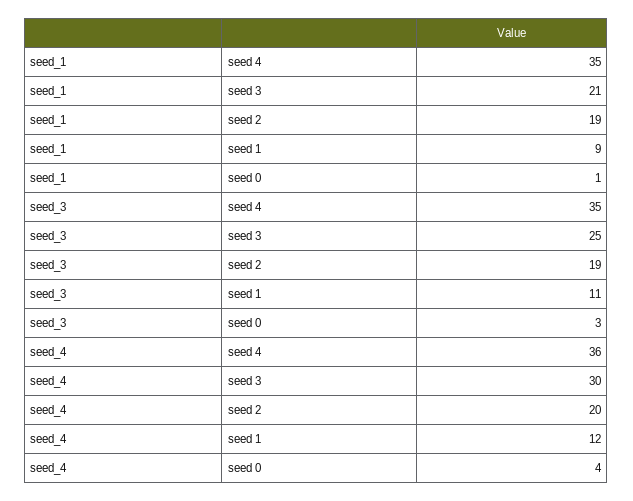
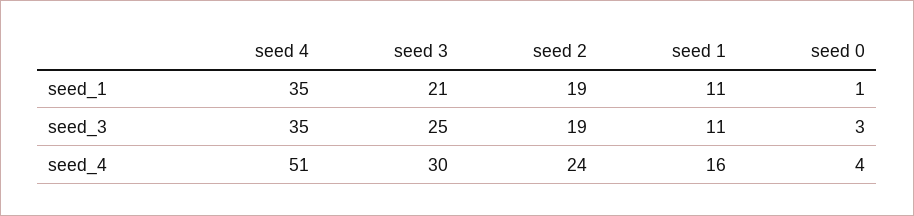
  {
    "seed_1": {
      "seed 4": 35,
      "seed 3": 21,
      "seed 2": 19,
-     "seed 1": 9,
+     "seed 1": 11,
      "seed 0": 1
    },
    "seed_3": {
      "seed 4": 35,
      "seed 3": 25,
      "seed 2": 19,
      "seed 1": 11,
      "seed 0": 3
    },
    "seed_4": {
-     "seed 4": 36,
+     "seed 4": 51,
      "seed 3": 30,
-     "seed 2": 20,
+     "seed 2": 24,
-     "seed 1": 12,
+     "seed 1": 16,
      "seed 0": 4
    }
  }

